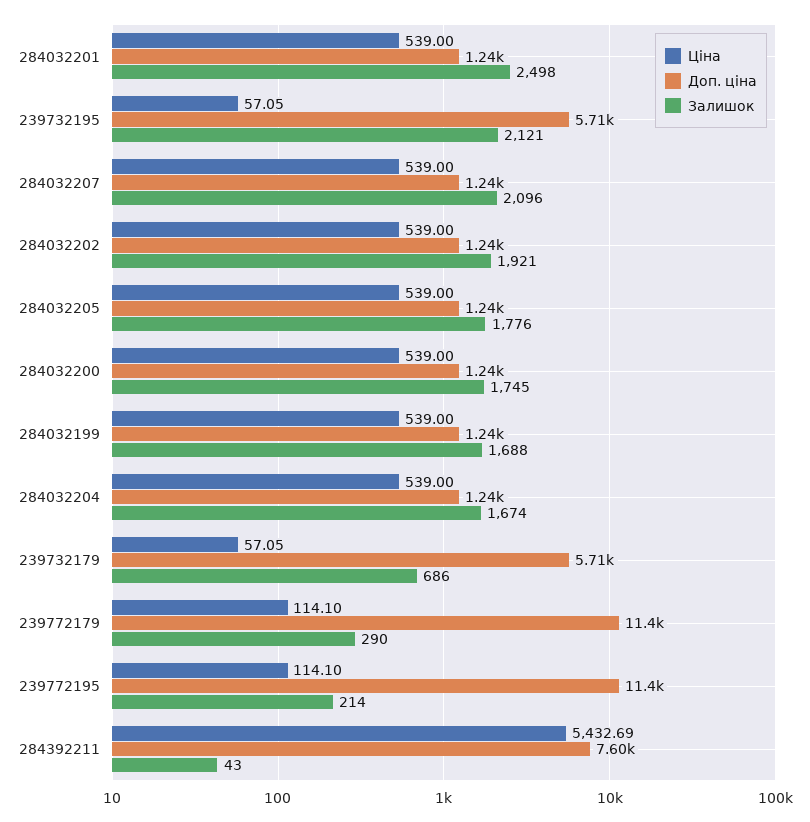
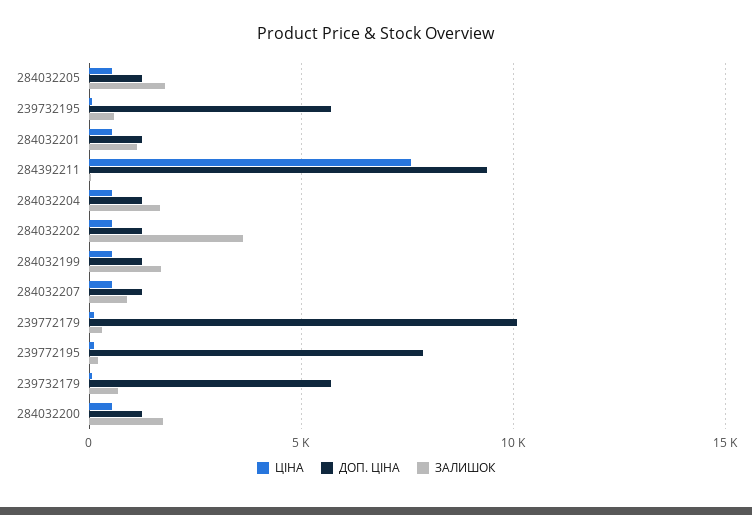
  {
    "Ціна": {
      "284032201": 539,
      "239732195": 57.05,
      "284032207": 539,
      "284032202": 539,
      "284032205": 539,
      "284032200": 539,
      "284032199": 539,
      "284032204": 539,
      "239732179": 57.05,
      "239772179": 114.1,
      "239772195": 114.1,
-     "284392211": 5432.69
+     "284392211": 7500
    },
    "Доп. ціна": {
      "284032201": 1240,
      "239732195": 5710,
      "284032207": 1240,
      "284032202": 1240,
      "284032205": 1240,
      "284032200": 1240,
      "284032199": 1240,
      "284032204": 1240,
      "239732179": 5710,
-     "239772179": 11400,
+     "239772179": 10000,
-     "239772195": 11400,
+     "239772195": 8000,
-     "284392211": 7600
+     "284392211": 9500
    },
    "Залишок": {
-     "284032201": 2498,
+     "284032201": 1000,
-     "239732195": 2121,
+     "239732195": 500,
-     "284032207": 2096,
+     "284032207": 1000,
-     "284032202": 1921,
+     "284032202": 3500,
      "284032205": 1776,
      "284032200": 1745,
      "284032199": 1688,
      "284032204": 1674,
      "239732179": 686,
      "239772179": 290,
      "239772195": 214,
      "284392211": 43
    }
  }

